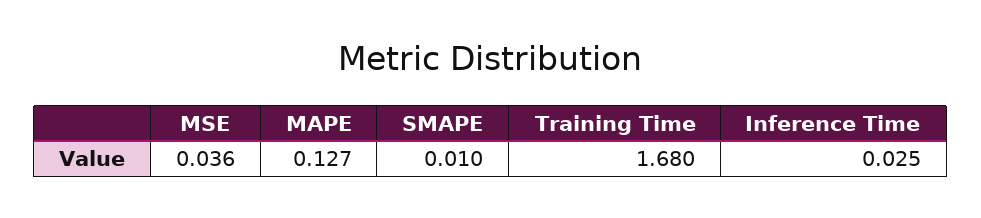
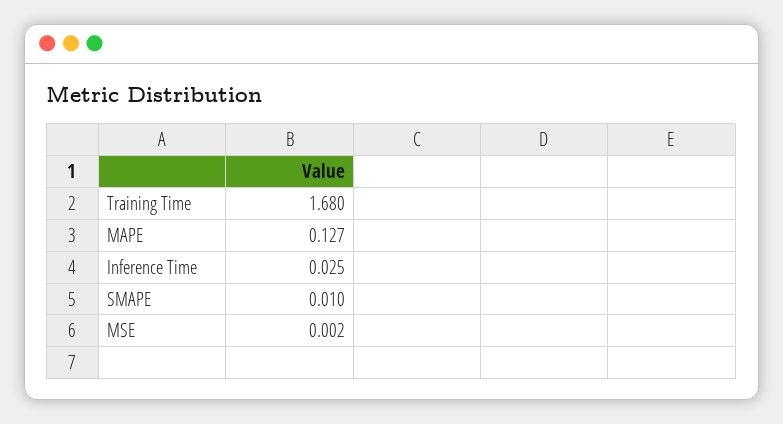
  {
-   "MSE": 0.036,
+   "MSE": 0.002,
    "MAPE": 0.127,
    "SMAPE": 0.01,
    "Training Time": 1.68,
    "Inference Time": 0.025
  }

